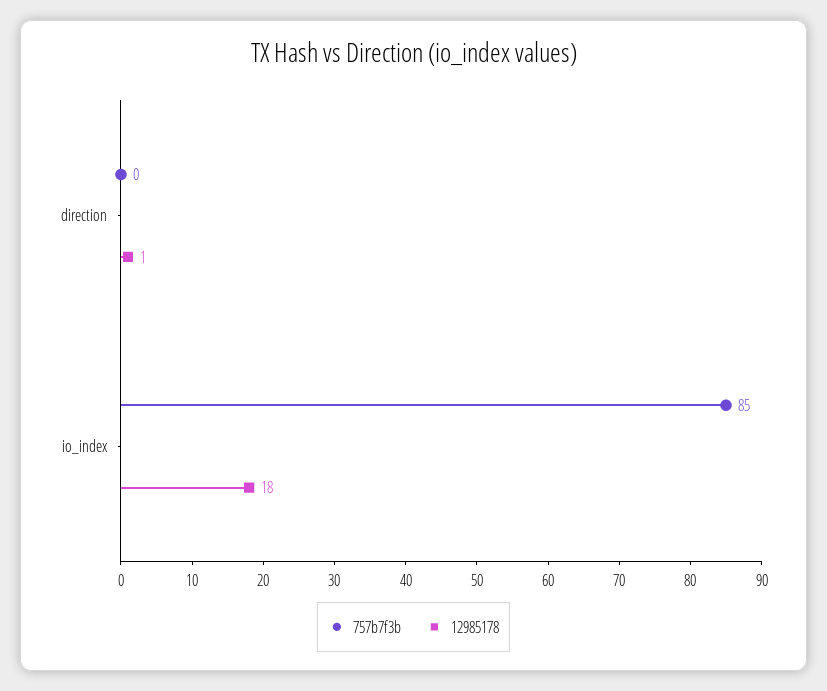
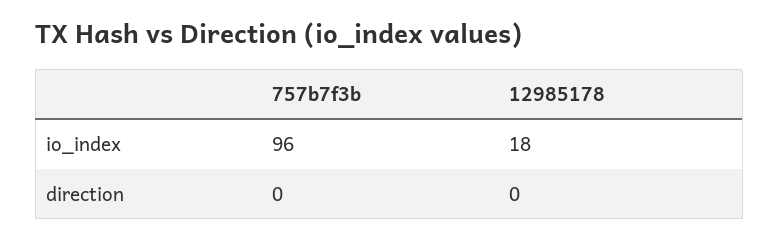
  {
    "757b7f3b": {
      "direction": 0,
-     "io_index": 85
+     "io_index": 96
    },
    "12985178": {
-     "direction": 1,
+     "direction": 0,
      "io_index": 18
    }
  }

